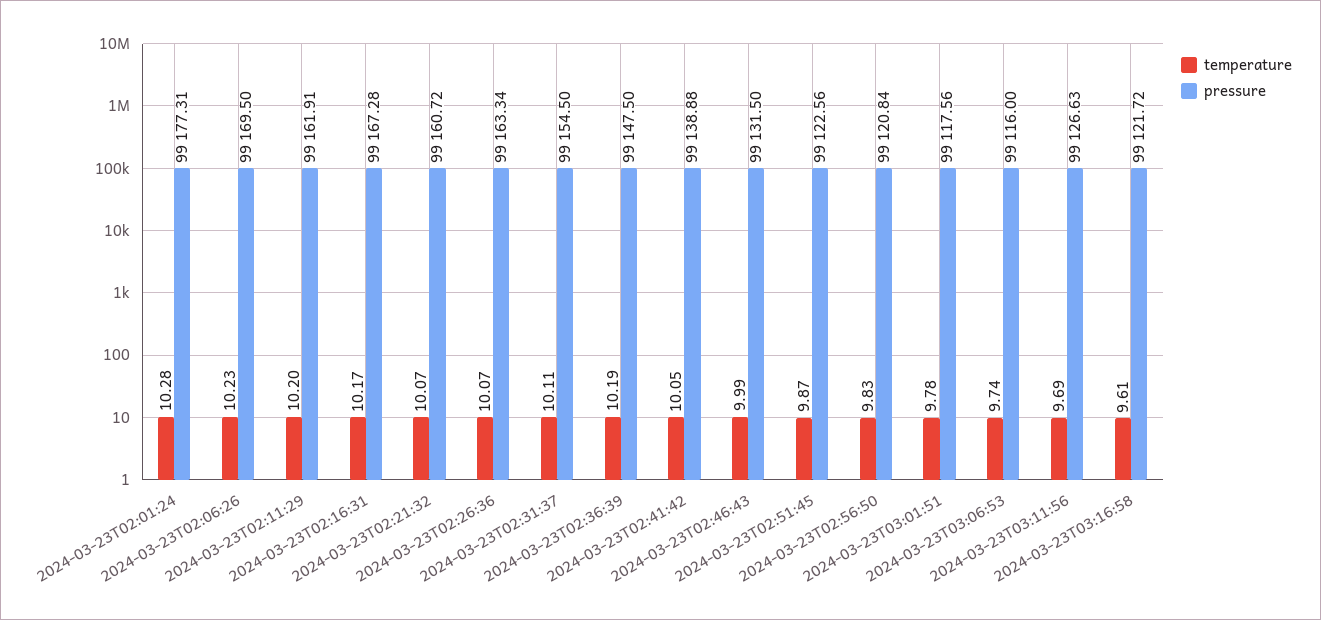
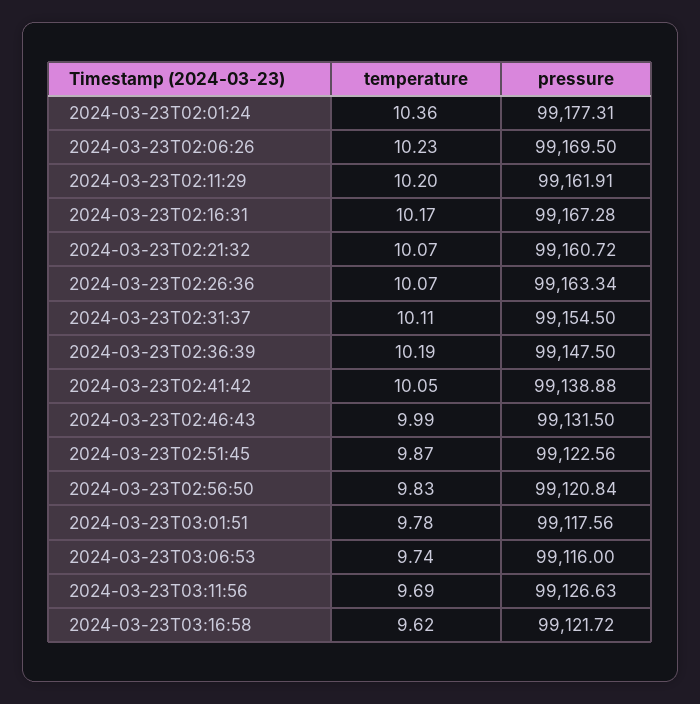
  {
    "temperature": {
-     "2024-03-23T02:01:24": 10.28,
+     "2024-03-23T02:01:24": 10.36,
      "2024-03-23T02:06:26": 10.23,
      "2024-03-23T02:11:29": 10.2,
      "2024-03-23T02:16:31": 10.17,
      "2024-03-23T02:21:32": 10.07,
      "2024-03-23T02:26:36": 10.07,
      "2024-03-23T02:31:37": 10.11,
      "2024-03-23T02:36:39": 10.19,
      "2024-03-23T02:41:42": 10.05,
      "2024-03-23T02:46:43": 9.99,
      "2024-03-23T02:51:45": 9.87,
      "2024-03-23T02:56:50": 9.83,
      "2024-03-23T03:01:51": 9.78,
      "2024-03-23T03:06:53": 9.74,
      "2024-03-23T03:11:56": 9.69,
-     "2024-03-23T03:16:58": 9.61
+     "2024-03-23T03:16:58": 9.62
    },
    "pressure": {
      "2024-03-23T02:01:24": 99177.31,
      "2024-03-23T02:06:26": 99169.5,
      "2024-03-23T02:11:29": 99161.91,
      "2024-03-23T02:16:31": 99167.28,
      "2024-03-23T02:21:32": 99160.72,
      "2024-03-23T02:26:36": 99163.34,
      "2024-03-23T02:31:37": 99154.5,
      "2024-03-23T02:36:39": 99147.5,
      "2024-03-23T02:41:42": 99138.88,
      "2024-03-23T02:46:43": 99131.5,
      "2024-03-23T02:51:45": 99122.56,
      "2024-03-23T02:56:50": 99120.84,
      "2024-03-23T03:01:51": 99117.56,
      "2024-03-23T03:06:53": 99116,
      "2024-03-23T03:11:56": 99126.63,
      "2024-03-23T03:16:58": 99121.72
    }
  }

